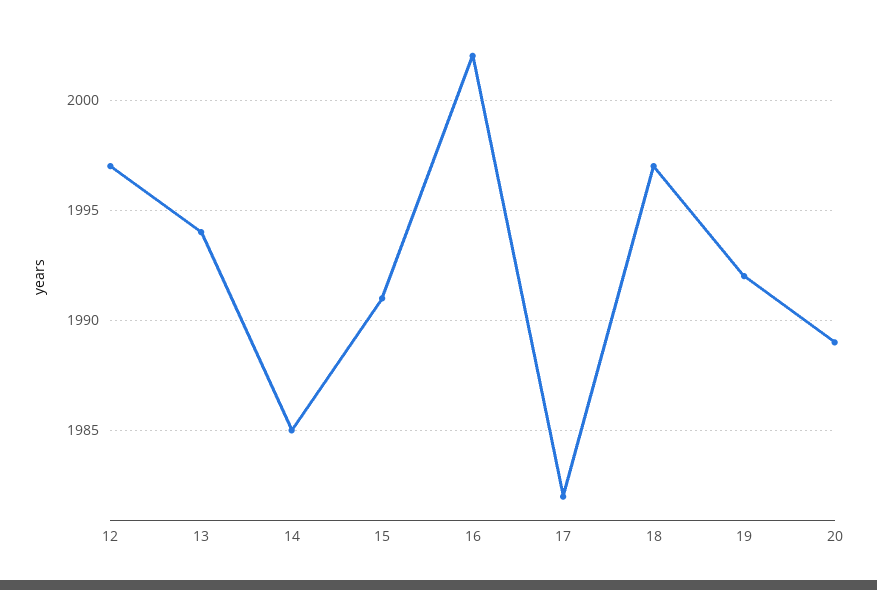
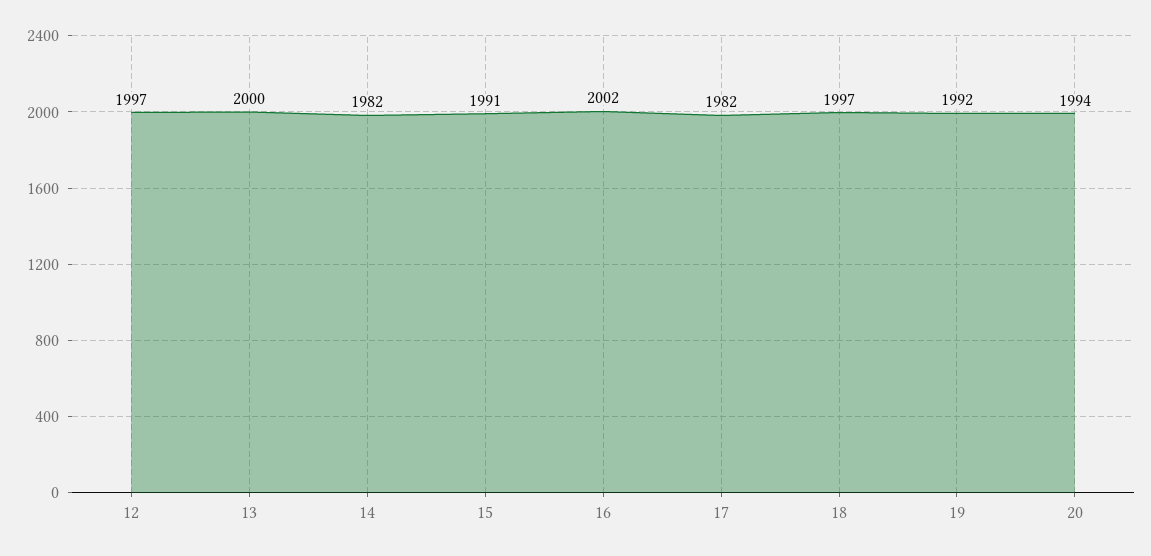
  {
    "12": 1997,
-   "13": 1994,
+   "13": 2000,
-   "14": 1985,
+   "14": 1982,
    "15": 1991,
    "16": 2002,
    "17": 1982,
    "18": 1997,
    "19": 1992,
-   "20": 1989
+   "20": 1994
  }

